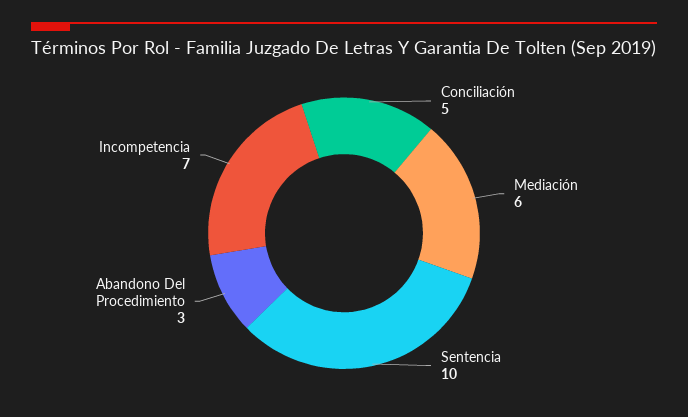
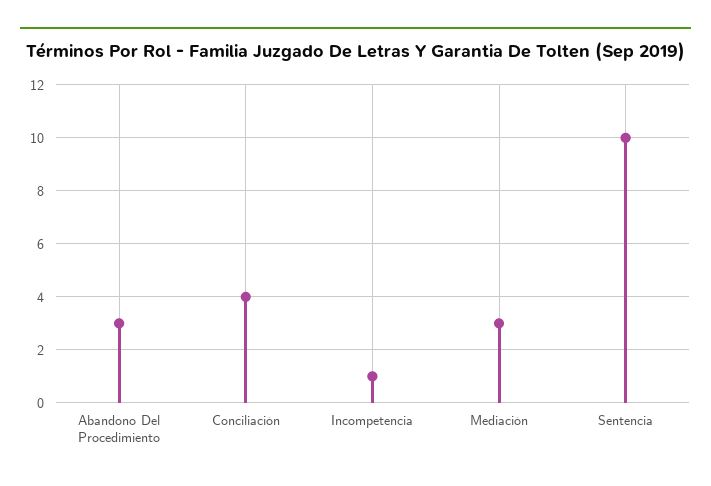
  {
-   "Conciliación": 5,
+   "Conciliación": 4,
-   "Mediación": 6,
+   "Mediación": 3,
    "Sentencia": 10,
    "Abandono Del Procedimiento": 3,
-   "Incompetencia": 7
+   "Incompetencia": 1
  }

